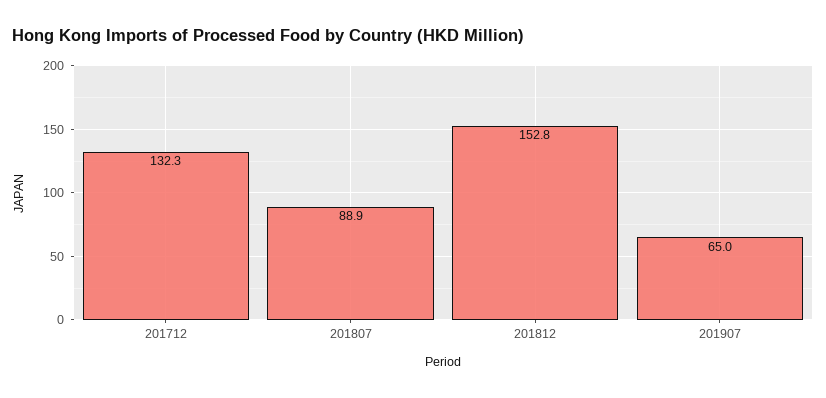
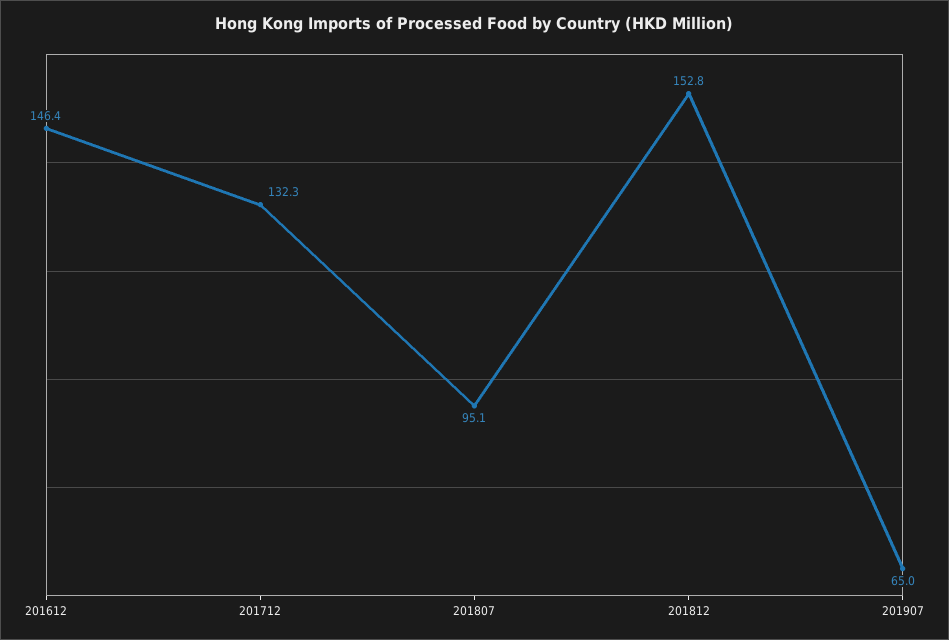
  {
    "201712": 132.3,
-   "201807": 88.9,
+   "201807": 95.1,
    "201812": 152.8,
-   "201907": 65
+   "201907": 65,
+   "201612": 146.4
  }

